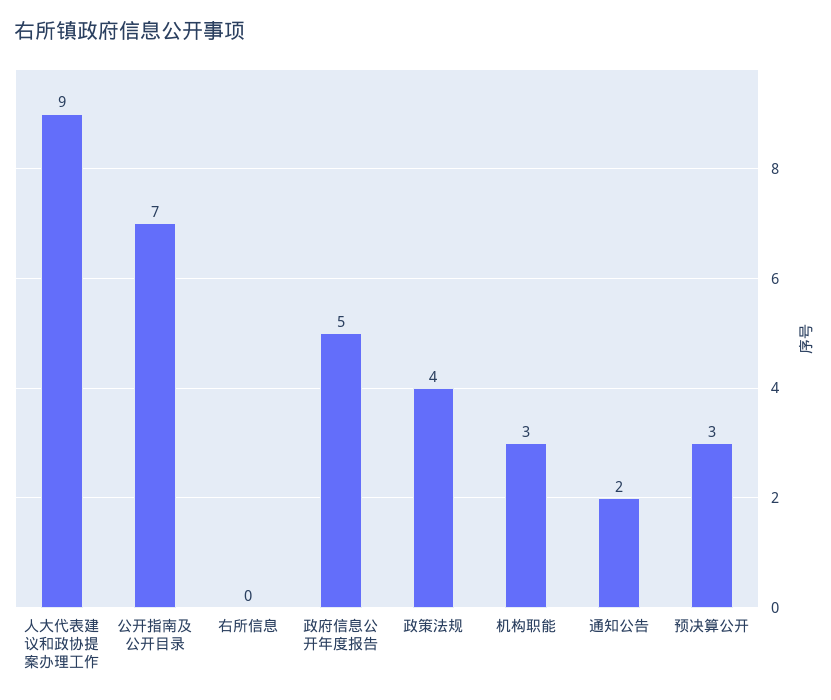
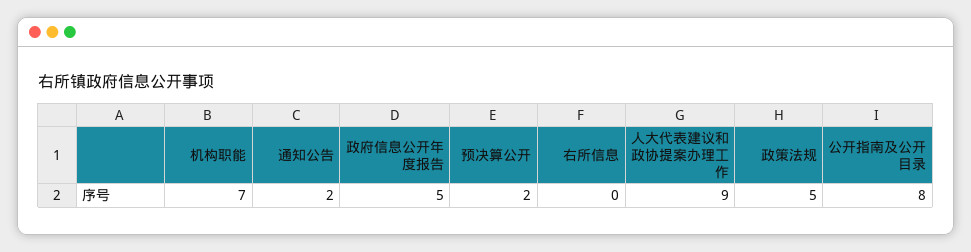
  {
    "人大代表建议和政协提案办理工作": 9,
-   "公开指南及公开目录": 7,
+   "公开指南及公开目录": 8,
    "右所信息": 0,
    "政府信息公开年度报告": 5,
-   "政策法规": 4,
+   "政策法规": 5,
-   "机构职能": 3,
+   "机构职能": 7,
    "通知公告": 2,
-   "预决算公开": 3
+   "预决算公开": 2
  }

